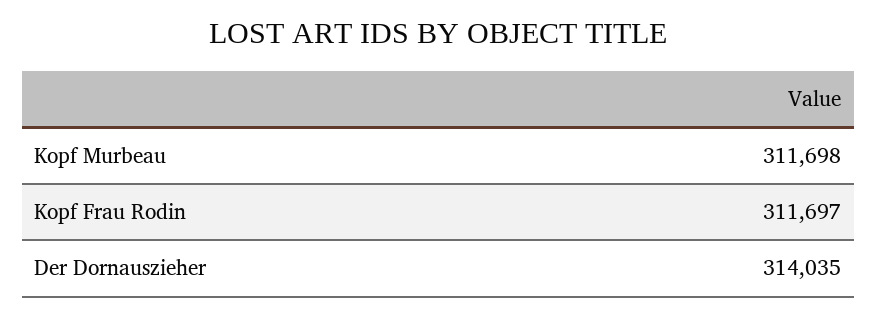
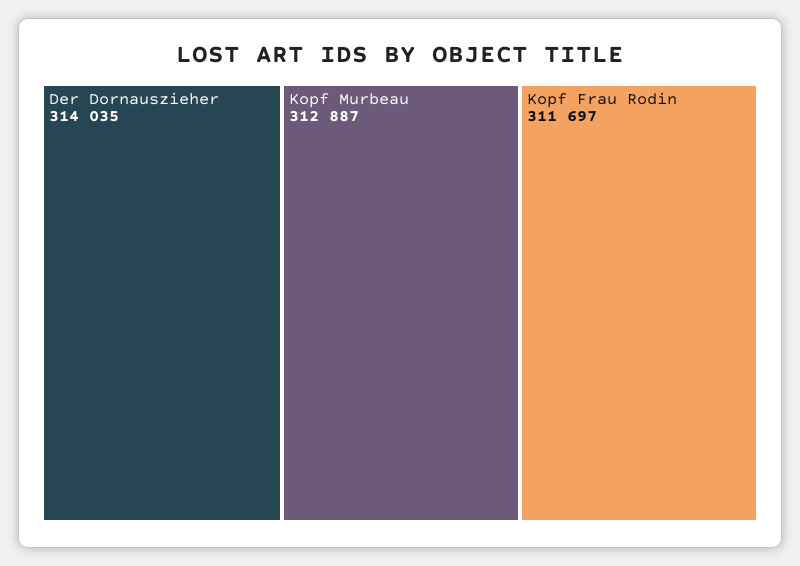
  {
-   "Kopf Murbeau": 311698,
+   "Kopf Murbeau": 312887,
    "Kopf Frau Rodin": 311697,
    "Der Dornauszieher": 314035
  }

